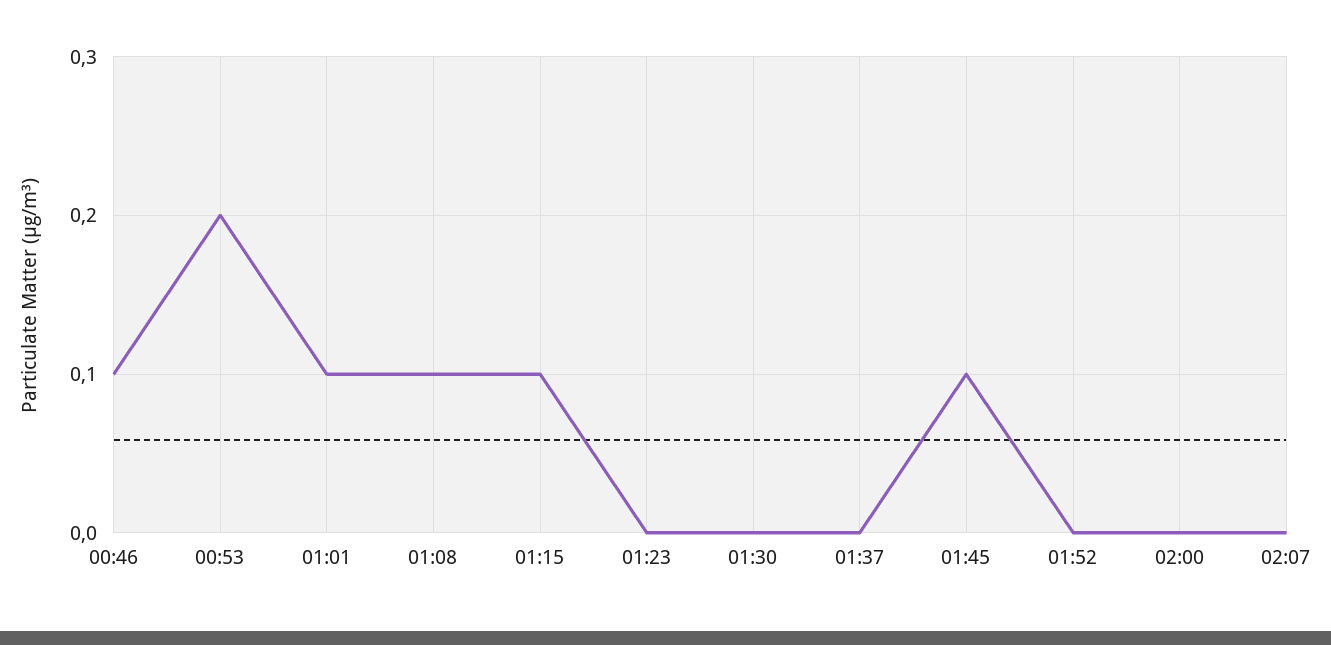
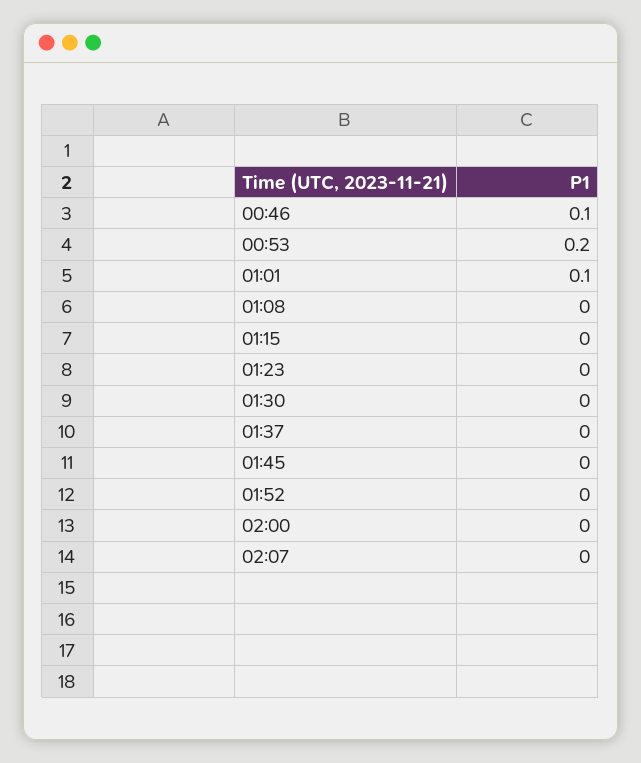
  {
    "00:46": 0.1,
    "00:53": 0.2,
    "01:01": 0.1,
-   "01:08": 0.1,
+   "01:08": 0,
-   "01:15": 0.1,
+   "01:15": 0,
    "01:23": 0,
    "01:30": 0,
    "01:37": 0,
-   "01:45": 0.1,
+   "01:45": 0,
    "01:52": 0,
    "02:00": 0,
    "02:07": 0
  }

